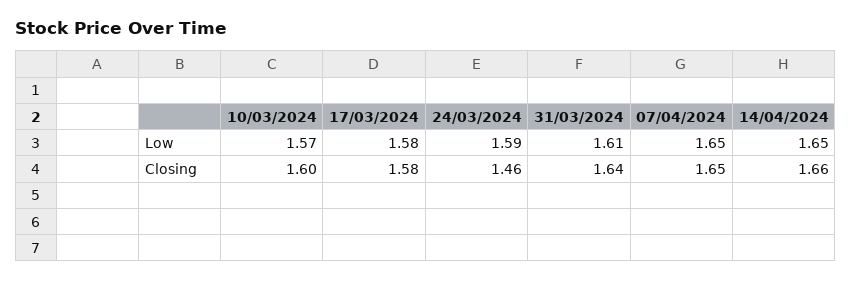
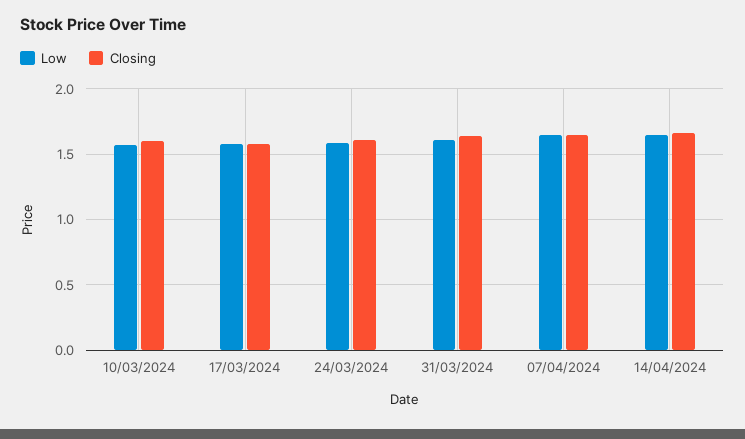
  {
    "Low": {
      "10/03/2024": 1.57,
      "17/03/2024": 1.58,
      "24/03/2024": 1.59,
      "31/03/2024": 1.61,
      "07/04/2024": 1.65,
      "14/04/2024": 1.65
    },
    "Closing": {
      "10/03/2024": 1.6,
      "17/03/2024": 1.58,
-     "24/03/2024": 1.46,
+     "24/03/2024": 1.6,
      "31/03/2024": 1.64,
      "07/04/2024": 1.65,
      "14/04/2024": 1.66
    }
  }

